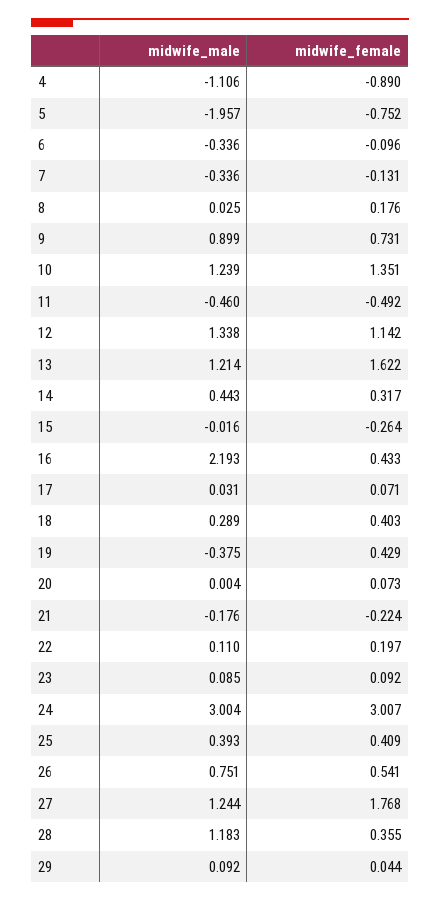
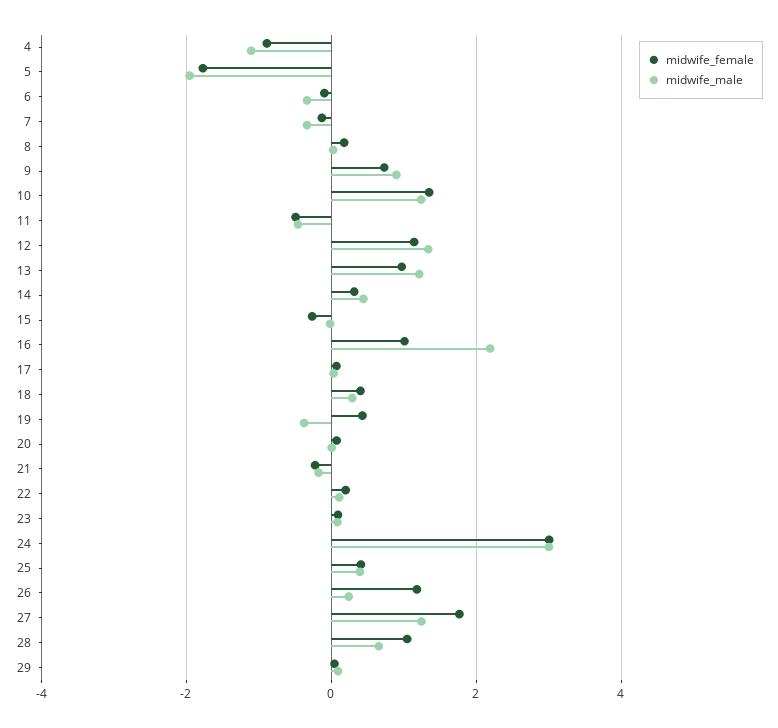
  {
    "midwife_male": {
      "4": -1.106,
      "5": -1.957,
      "6": -0.336,
      "7": -0.336,
      "8": 0.025,
      "9": 0.899,
      "10": 1.239,
      "11": -0.46,
      "12": 1.338,
      "13": 1.214,
      "14": 0.443,
      "15": -0.016,
      "16": 2.193,
      "17": 0.031,
      "18": 0.289,
      "19": -0.375,
      "20": 0.004,
      "21": -0.176,
      "22": 0.11,
      "23": 0.085,
      "24": 3.004,
      "25": 0.393,
-     "26": 0.751,
+     "26": 0.2,
      "27": 1.244,
-     "28": 1.183,
+     "28": 0.6,
      "29": 0.092
    },
    "midwife_female": {
      "4": -0.89,
-     "5": -0.752,
+     "5": -1.8,
      "6": -0.096,
      "7": -0.131,
      "8": 0.176,
      "9": 0.731,
      "10": 1.351,
      "11": -0.492,
      "12": 1.142,
-     "13": 1.622,
+     "13": 1,
      "14": 0.317,
      "15": -0.264,
-     "16": 0.433,
+     "16": 1,
      "17": 0.071,
      "18": 0.403,
      "19": 0.429,
      "20": 0.073,
      "21": -0.224,
      "22": 0.197,
      "23": 0.092,
      "24": 3.007,
      "25": 0.409,
-     "26": 0.541,
+     "26": 1.2,
      "27": 1.768,
-     "28": 0.355,
+     "28": 1,
      "29": 0.044
    }
  }

